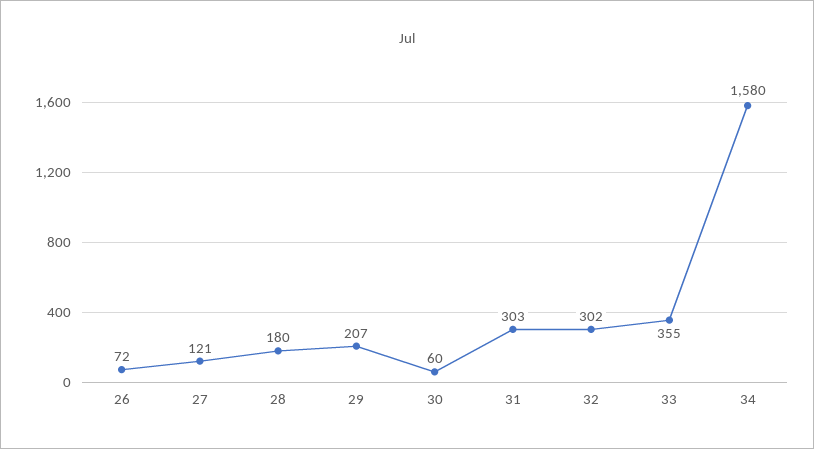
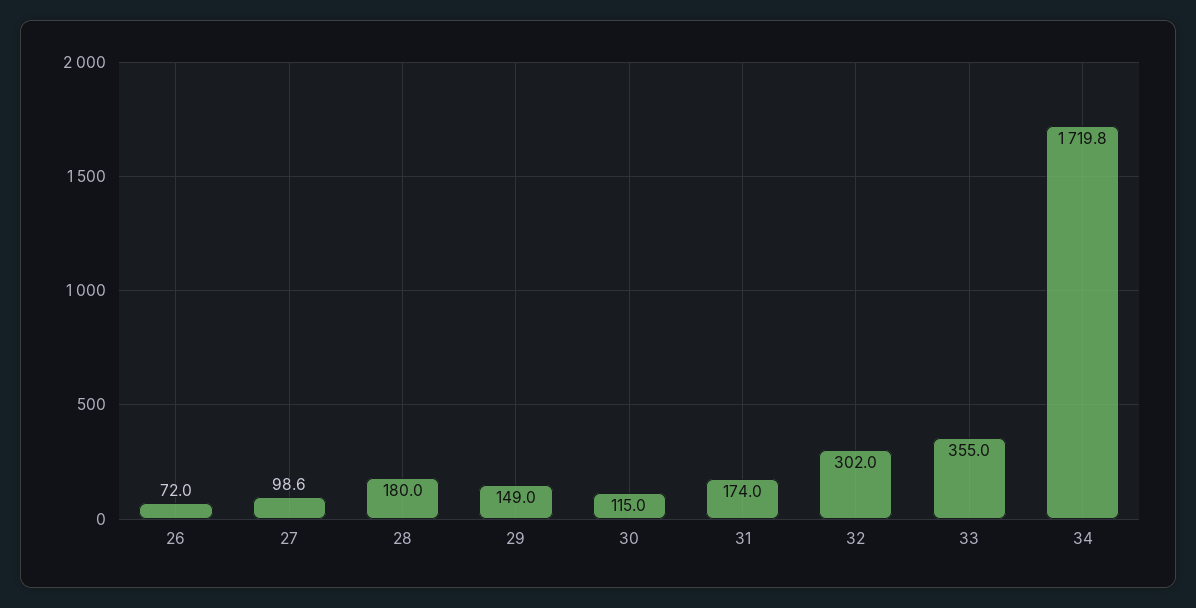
  {
    "26": 72,
-   "27": 121,
+   "27": 98.6,
    "28": 180,
-   "29": 207,
+   "29": 149,
-   "30": 60,
+   "30": 115,
-   "31": 303,
+   "31": 174,
    "32": 302,
    "33": 355,
-   "34": 1580
+   "34": 1719.8
  }

